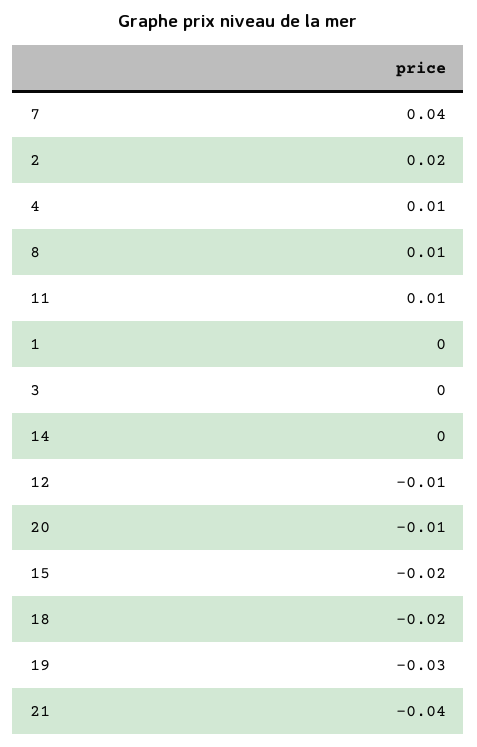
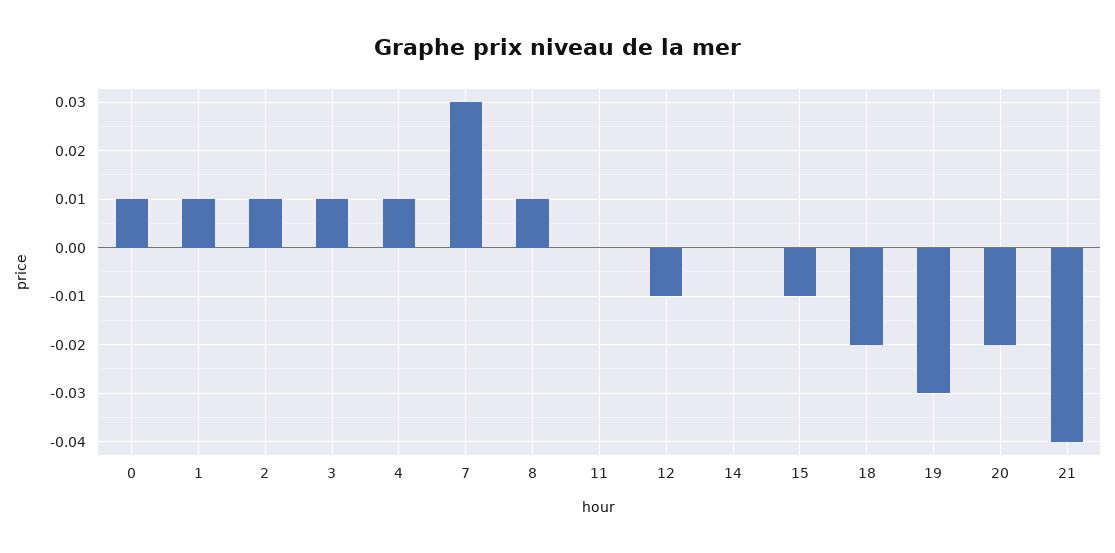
  {
-   "7": 0.04,
+   "7": 0.03,
-   "2": 0.02,
+   "2": 0.01,
    "4": 0.01,
    "8": 0.01,
-   "11": 0.01,
+   "11": 0,
-   "1": 0,
+   "1": 0.01,
-   "3": 0,
+   "3": 0.01,
    "14": 0,
    "12": -0.01,
-   "20": -0.01,
+   "20": -0.02,
-   "15": -0.02,
+   "15": -0.01,
    "18": -0.02,
    "19": -0.03,
-   "21": -0.04
+   "21": -0.04,
+   "0": 0.01
  }

